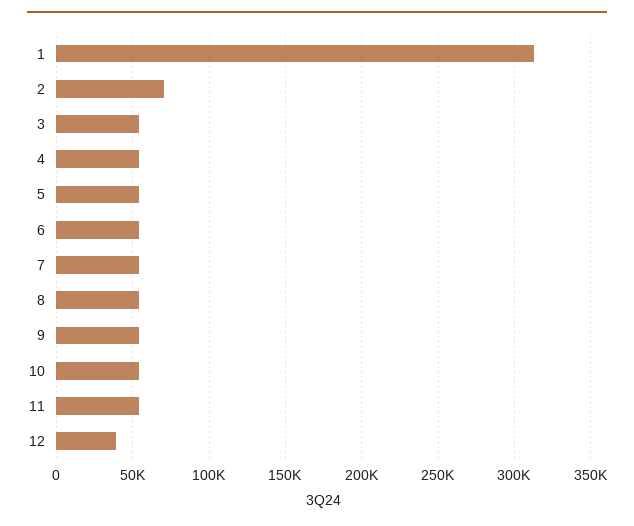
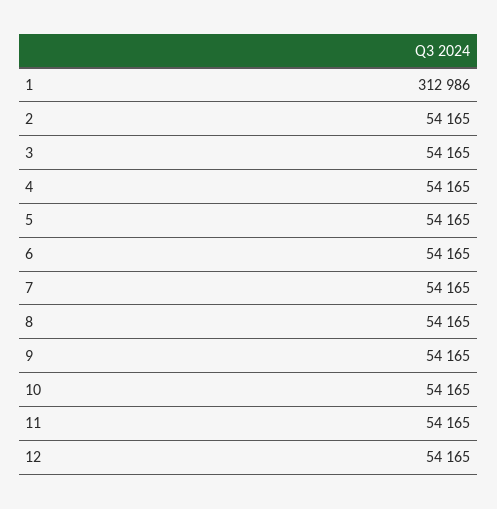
  {
    "1": 312986,
-   "2": 70000,
+   "2": 54165,
    "3": 54165,
    "4": 54165,
    "5": 54165,
    "6": 54165,
    "7": 54165,
    "8": 54165,
    "9": 54165,
    "10": 54165,
    "11": 54165,
-   "12": 40000
+   "12": 54165
  }

